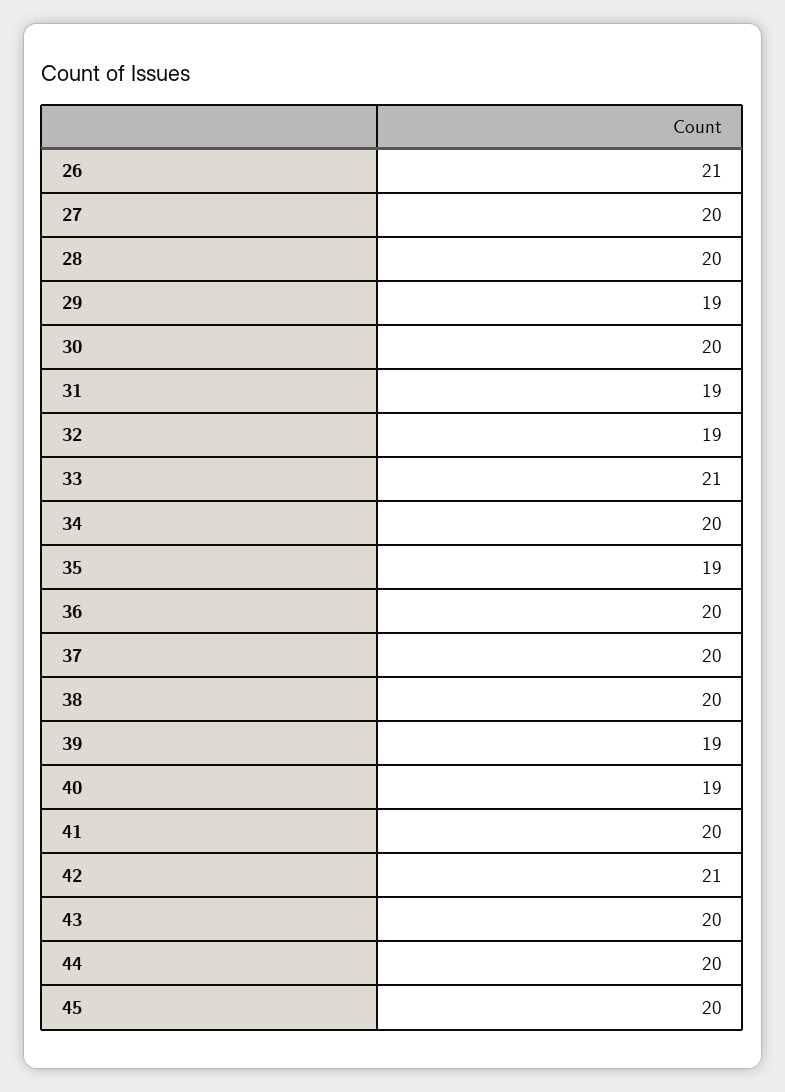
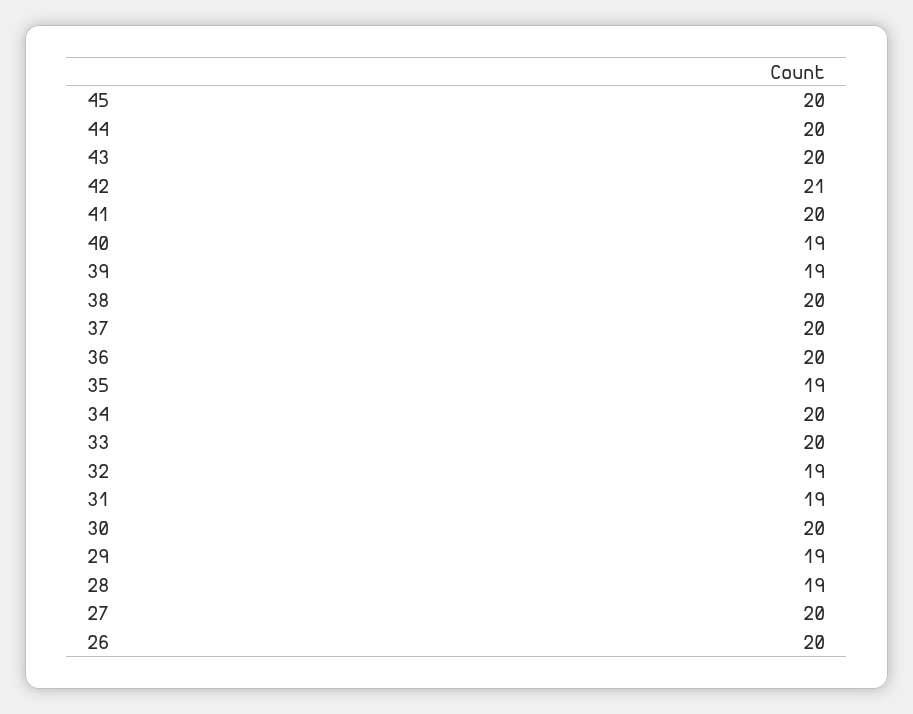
  {
-   "26": 21,
+   "26": 20,
    "27": 20,
-   "28": 20,
+   "28": 19,
    "29": 19,
    "30": 20,
    "31": 19,
    "32": 19,
-   "33": 21,
+   "33": 20,
    "34": 20,
    "35": 19,
    "36": 20,
    "37": 20,
    "38": 20,
    "39": 19,
    "40": 19,
    "41": 20,
    "42": 21,
    "43": 20,
    "44": 20,
    "45": 20
  }

